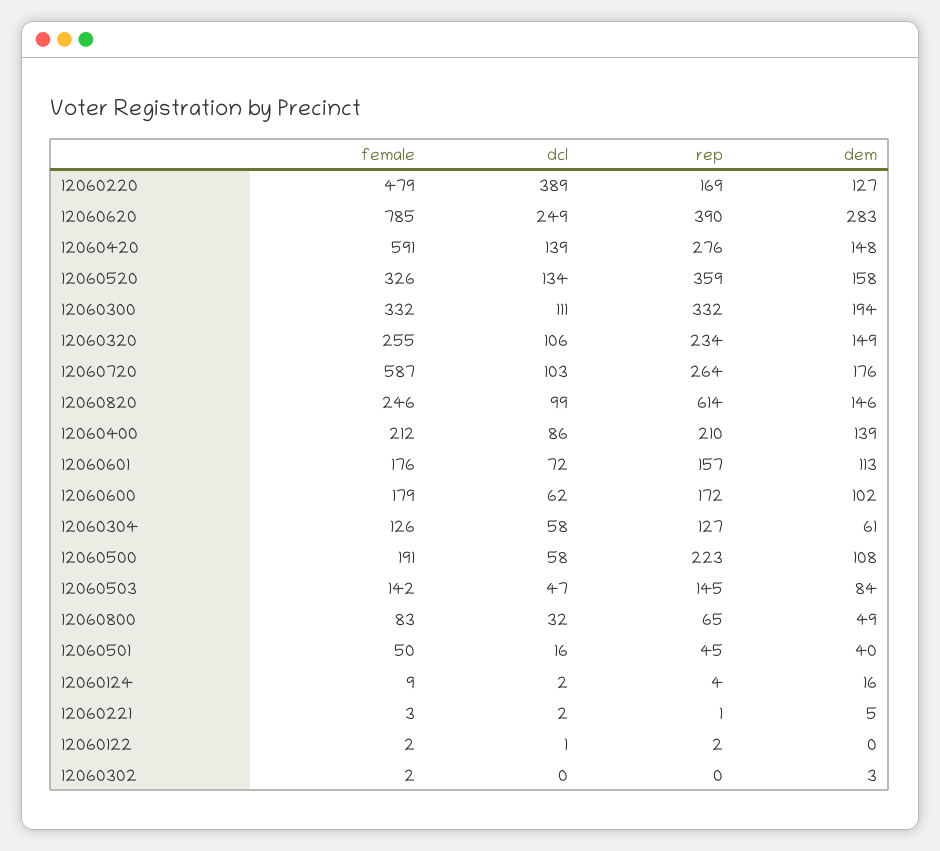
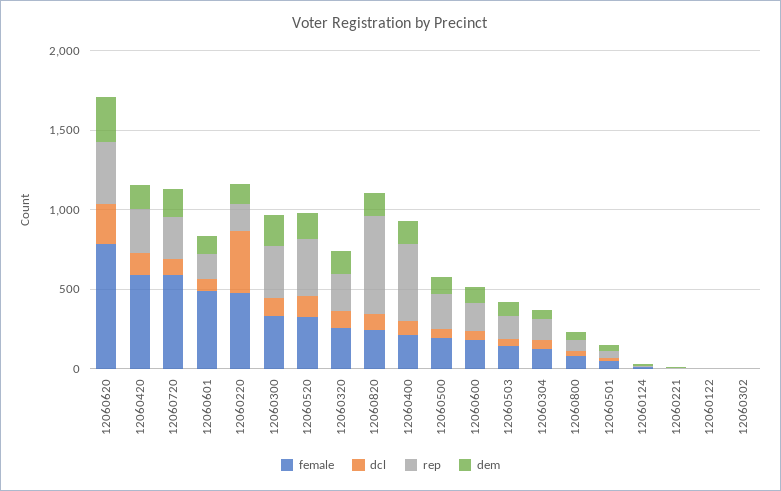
  {
    "female": {
      "12060220": 479,
      "12060620": 785,
      "12060420": 591,
      "12060520": 326,
      "12060300": 332,
      "12060320": 255,
      "12060720": 587,
      "12060820": 246,
      "12060400": 212,
-     "12060601": 176,
+     "12060601": 500,
      "12060600": 179,
      "12060304": 126,
      "12060500": 191,
      "12060503": 142,
      "12060800": 83,
      "12060501": 50,
      "12060124": 9,
      "12060221": 3,
      "12060122": 2,
      "12060302": 2
    },
    "dcl": {
      "12060220": 389,
      "12060620": 249,
      "12060420": 139,
      "12060520": 134,
      "12060300": 111,
      "12060320": 106,
      "12060720": 103,
      "12060820": 99,
      "12060400": 86,
      "12060601": 72,
      "12060600": 62,
      "12060304": 58,
      "12060500": 58,
      "12060503": 47,
      "12060800": 32,
      "12060501": 16,
      "12060124": 2,
      "12060221": 2,
      "12060122": 1,
      "12060302": 0
    },
    "rep": {
      "12060220": 169,
      "12060620": 390,
      "12060420": 276,
      "12060520": 359,
      "12060300": 332,
      "12060320": 234,
      "12060720": 264,
      "12060820": 614,
-     "12060400": 210,
+     "12060400": 500,
      "12060601": 157,
      "12060600": 172,
      "12060304": 127,
      "12060500": 223,
      "12060503": 145,
      "12060800": 65,
      "12060501": 45,
      "12060124": 4,
      "12060221": 1,
      "12060122": 2,
      "12060302": 0
    },
    "dem": {
      "12060220": 127,
      "12060620": 283,
      "12060420": 148,
      "12060520": 158,
      "12060300": 194,
      "12060320": 149,
      "12060720": 176,
      "12060820": 146,
      "12060400": 139,
      "12060601": 113,
      "12060600": 102,
      "12060304": 61,
      "12060500": 108,
      "12060503": 84,
      "12060800": 49,
      "12060501": 40,
      "12060124": 16,
      "12060221": 5,
      "12060122": 0,
      "12060302": 3
    }
  }

